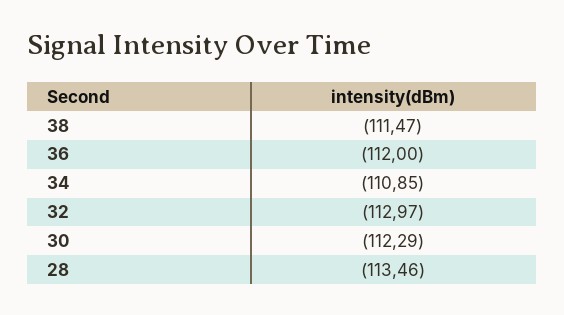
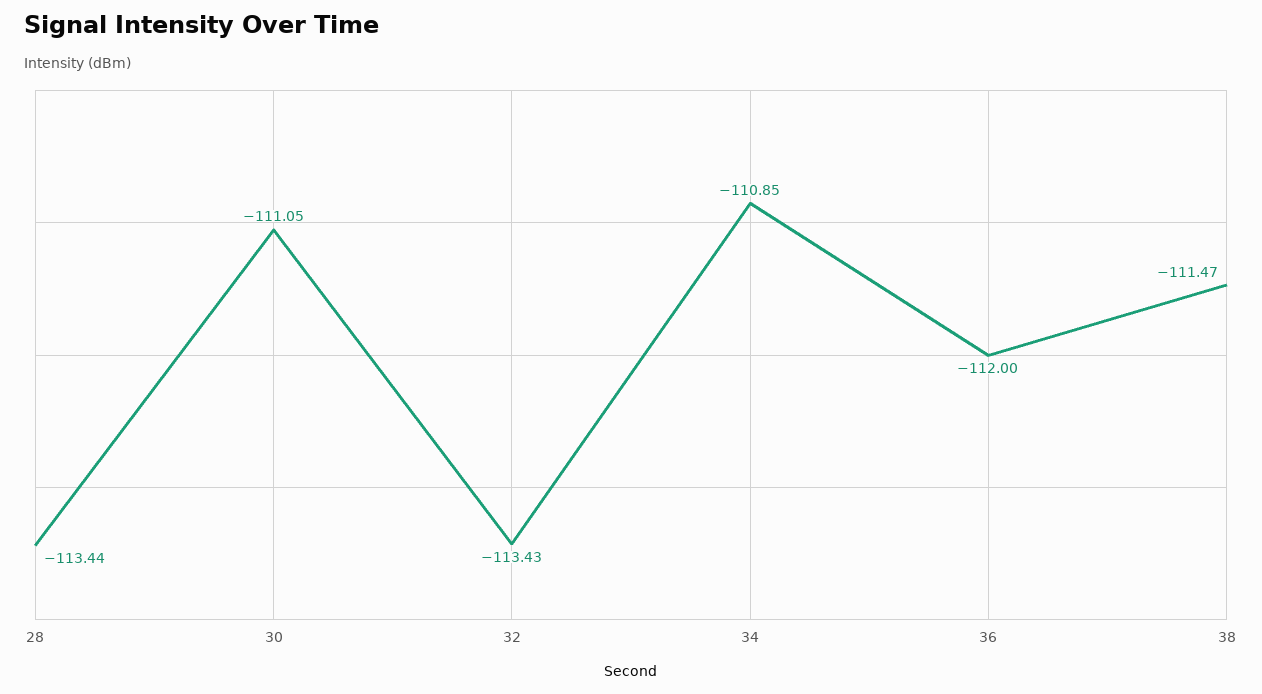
  {
    "38": -111.47,
    "36": -112,
    "34": -110.85,
-   "32": -112.97,
+   "32": -113.43,
-   "30": -112.29,
+   "30": -111.05,
-   "28": -113.46
+   "28": -113.44
  }

